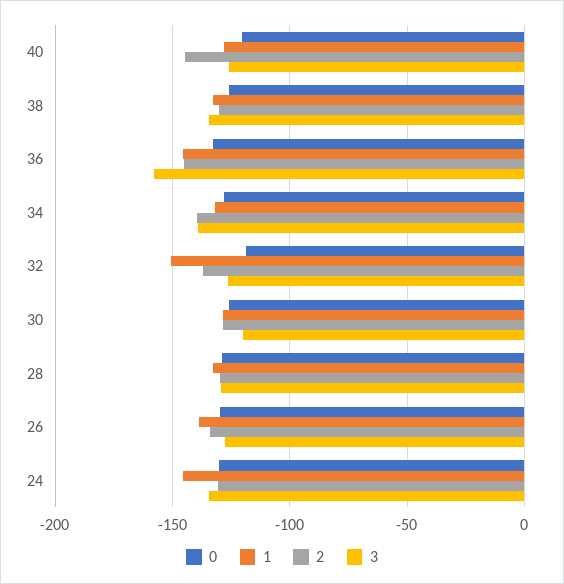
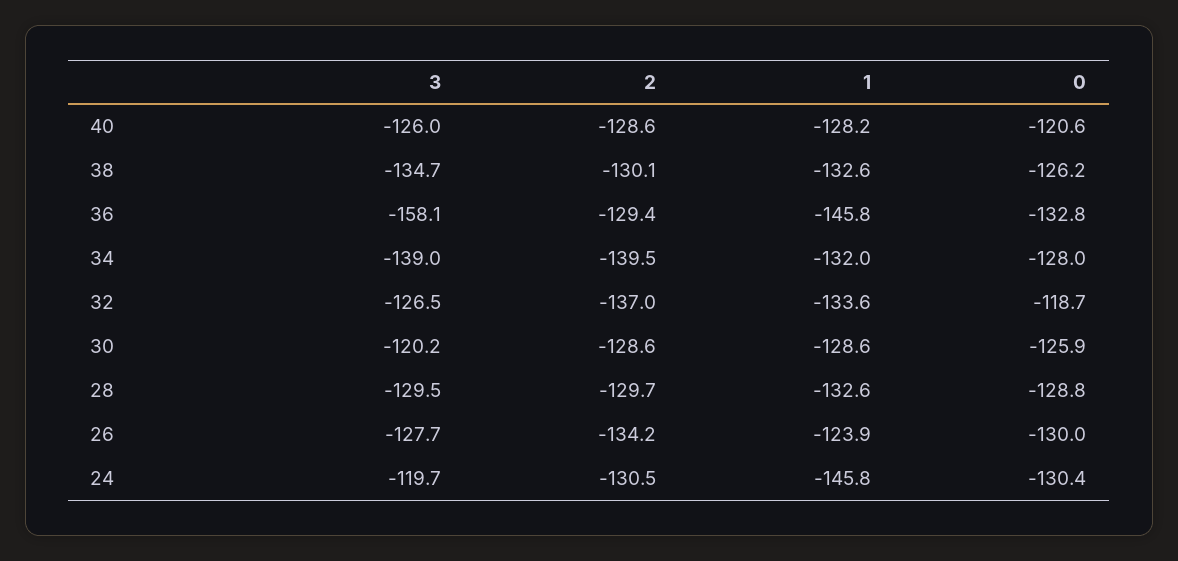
  {
    "0": {
      "40": -120.6,
      "38": -126.2,
      "36": -132.8,
      "34": -128,
      "32": -118.7,
      "30": -125.9,
      "28": -128.8,
      "26": -130,
      "24": -130.4
    },
    "1": {
      "40": -128.2,
      "38": -132.6,
      "36": -145.8,
      "34": -132,
-     "32": -150,
+     "32": -133.6,
      "30": -128.6,
      "28": -132.6,
-     "26": -140,
+     "26": -123.9,
      "24": -145.8
    },
    "2": {
-     "40": -145,
+     "40": -128.6,
      "38": -130.1,
-     "36": -145,
+     "36": -129.4,
      "34": -139.5,
      "32": -137,
      "30": -128.6,
      "28": -129.7,
      "26": -134.2,
      "24": -130.5
    },
    "3": {
      "40": -126,
      "38": -134.7,
      "36": -158.1,
      "34": -139,
      "32": -126.5,
      "30": -120.2,
      "28": -129.5,
      "26": -127.7,
-     "24": -135
+     "24": -119.7
    }
  }

